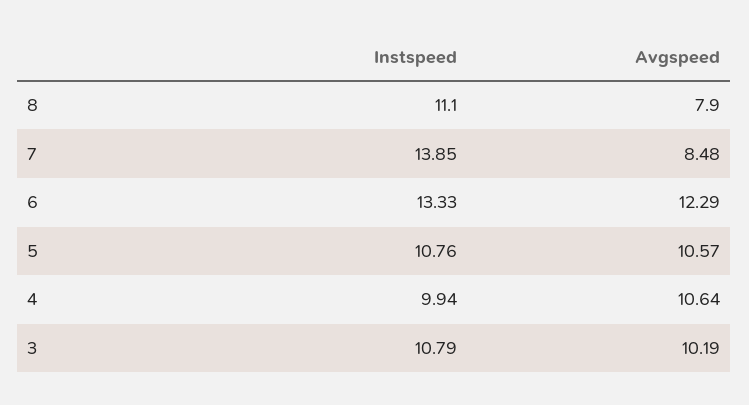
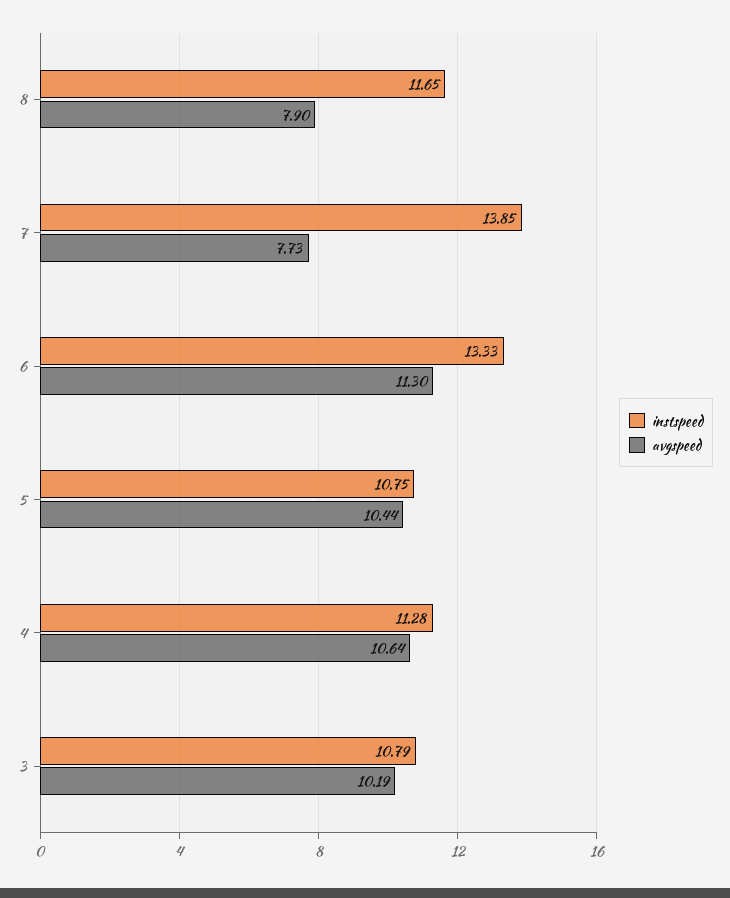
  {
    "Instspeed": {
-     "8": 11.1,
+     "8": 11.65,
      "7": 13.85,
      "6": 13.33,
-     "5": 10.76,
+     "5": 10.75,
-     "4": 9.94,
+     "4": 11.28,
      "3": 10.79
    },
    "Avgspeed": {
      "8": 7.9,
-     "7": 8.48,
+     "7": 7.73,
-     "6": 12.29,
+     "6": 11.3,
-     "5": 10.57,
+     "5": 10.44,
      "4": 10.64,
      "3": 10.19
    }
  }

